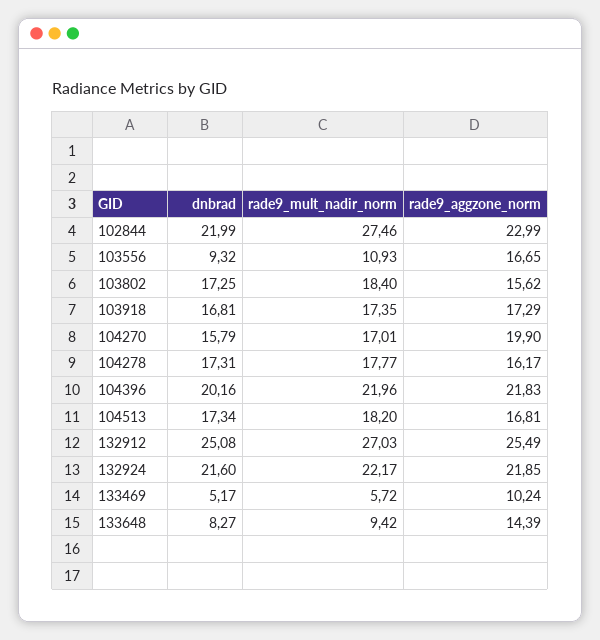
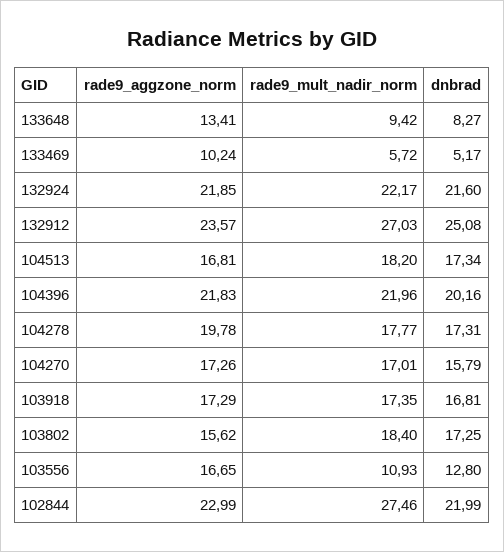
  {
    "dnbrad": {
      "102844": 21.99,
-     "103556": 9.32,
+     "103556": 12.8,
      "103802": 17.25,
      "103918": 16.81,
      "104270": 15.79,
      "104278": 17.31,
      "104396": 20.16,
      "104513": 17.34,
      "132912": 25.08,
      "132924": 21.6,
      "133469": 5.17,
      "133648": 8.27
    },
    "rade9_mult_nadir_norm": {
      "102844": 27.46,
      "103556": 10.93,
      "103802": 18.4,
      "103918": 17.35,
      "104270": 17.01,
      "104278": 17.77,
      "104396": 21.96,
      "104513": 18.2,
      "132912": 27.03,
      "132924": 22.17,
      "133469": 5.72,
      "133648": 9.42
    },
    "rade9_aggzone_norm": {
      "102844": 22.99,
      "103556": 16.65,
      "103802": 15.62,
      "103918": 17.29,
-     "104270": 19.9,
+     "104270": 17.26,
-     "104278": 16.17,
+     "104278": 19.78,
      "104396": 21.83,
      "104513": 16.81,
-     "132912": 25.49,
+     "132912": 23.57,
      "132924": 21.85,
      "133469": 10.24,
-     "133648": 14.39
+     "133648": 13.41
    }
  }

